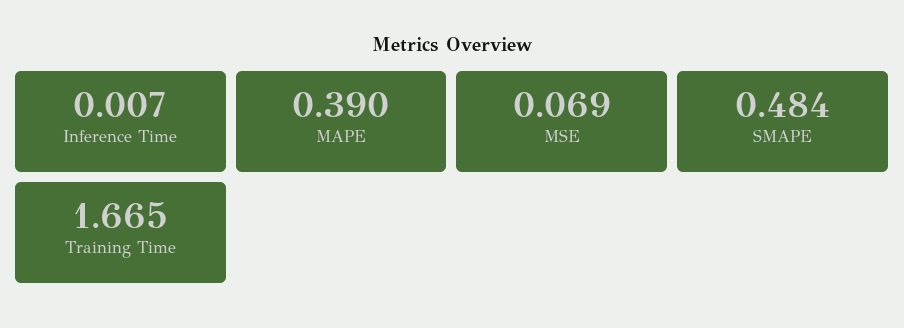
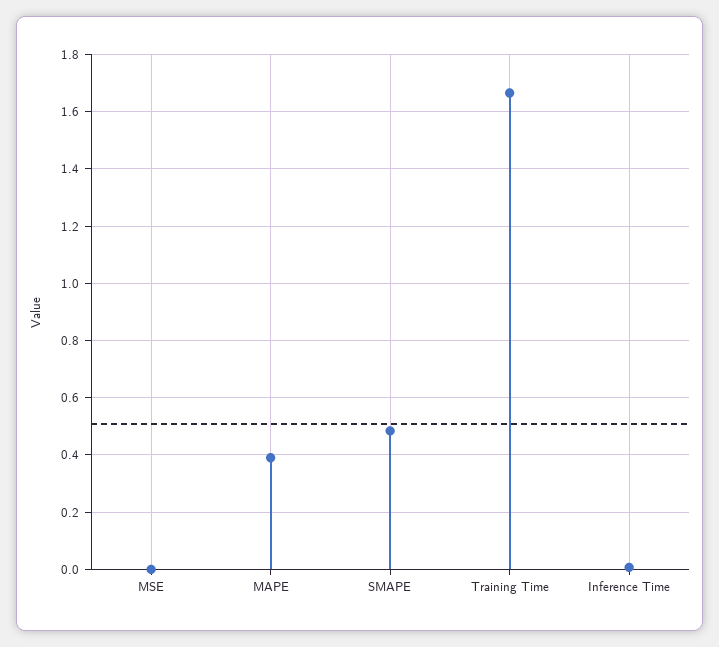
  {
    "Inference Time": 0.007,
    "MAPE": 0.39,
-   "MSE": 0.069,
+   "MSE": 0,
    "SMAPE": 0.484,
    "Training Time": 1.665
  }

